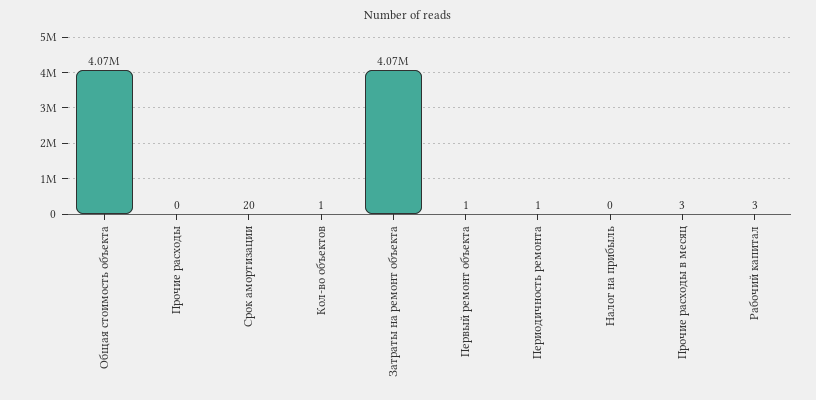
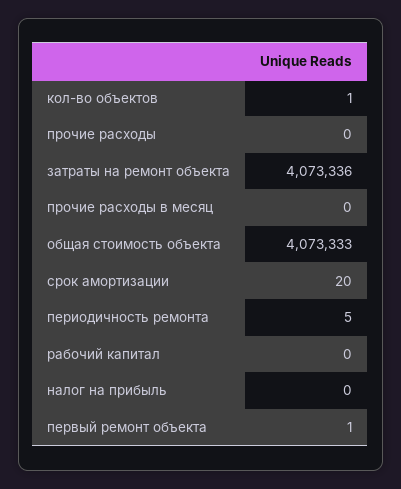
  {
    "Общая стоимость объекта": 4073333,
    "Прочие расходы": 0,
    "Срок амортизации": 20,
    "Кол-во объектов": 1,
    "Затраты на ремонт объекта": 4073336,
    "Первый ремонт объекта": 1,
-   "Периодичность ремонта": 1,
+   "Периодичность ремонта": 5,
    "Налог на прибыль": 0,
-   "Прочие расходы в месяц": 3,
+   "Прочие расходы в месяц": 0,
-   "Рабочий капитал": 3
+   "Рабочий капитал": 0
  }

